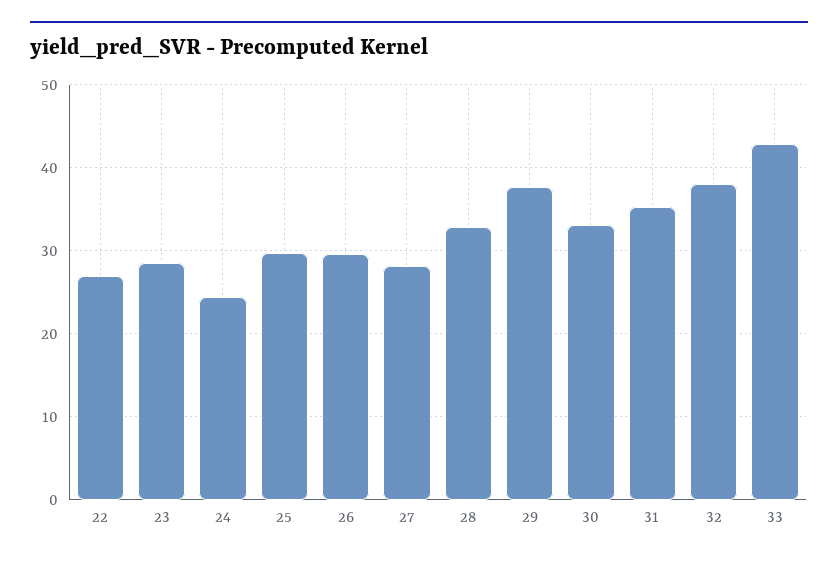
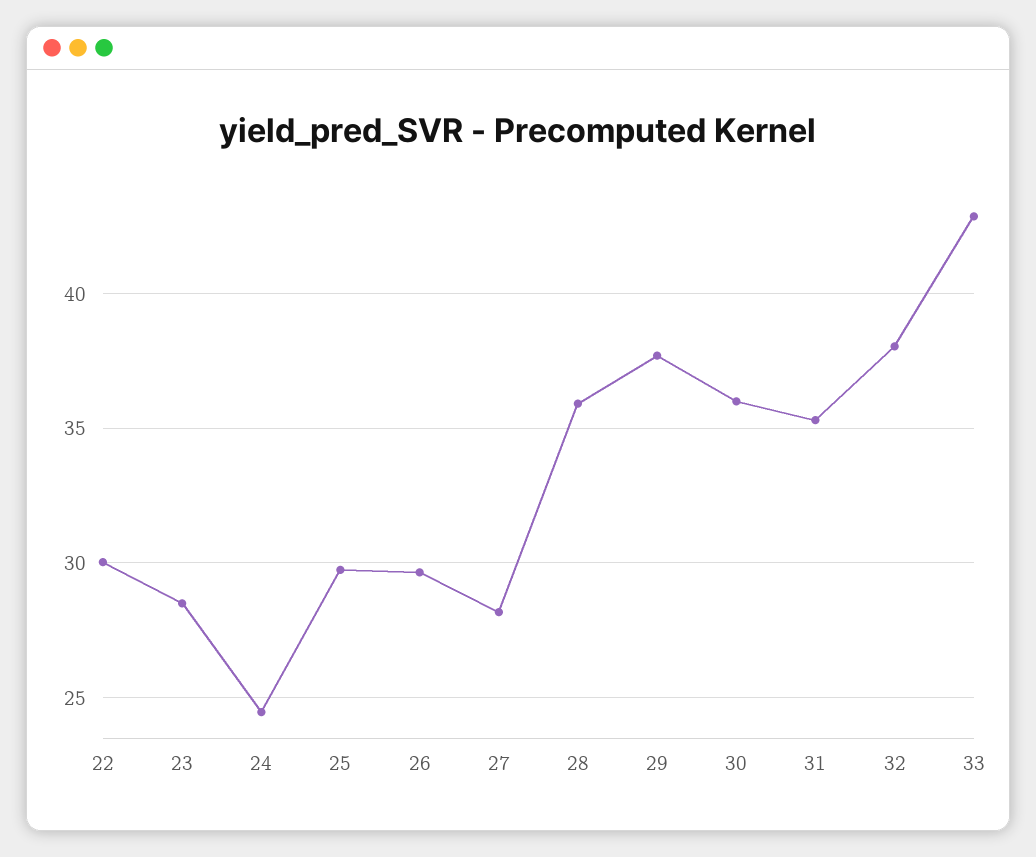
  {
-   "22": 27,
+   "22": 30,
    "23": 28.5,
    "24": 24.5,
    "25": 29.5,
    "26": 29.5,
    "27": 28,
-   "28": 33,
+   "28": 36,
    "29": 37.5,
-   "30": 33,
+   "30": 36,
    "31": 35.5,
    "32": 38,
    "33": 43
  }

